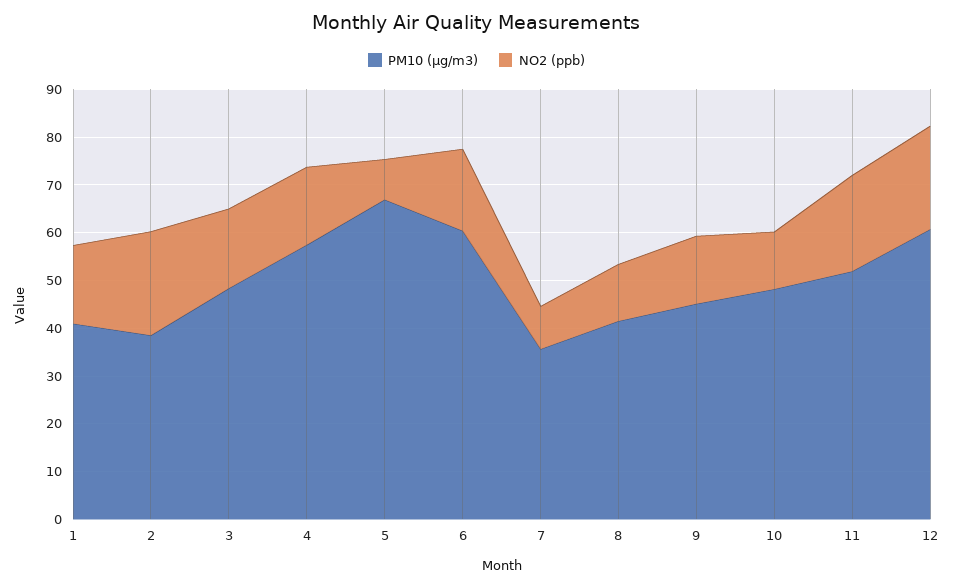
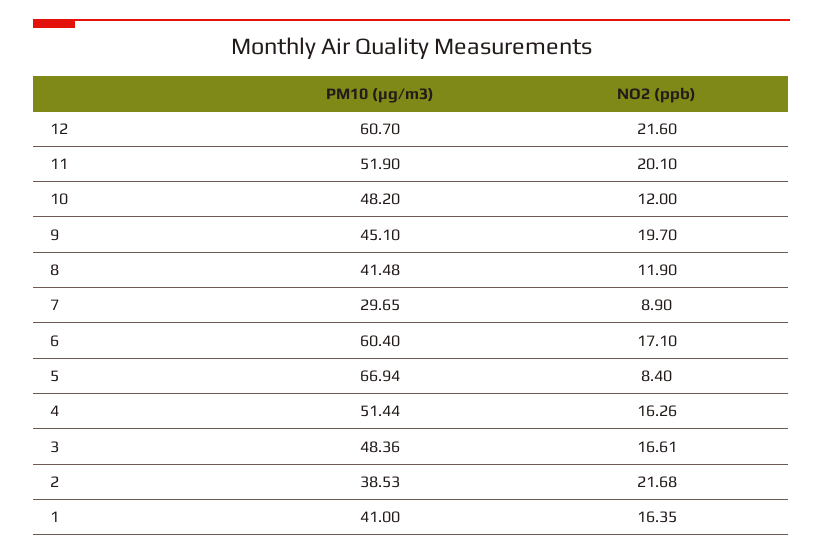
  {
    "PM10 (μg/m3)": {
      "1": 41,
      "2": 38.53,
      "3": 48.36,
-     "4": 58,
+     "4": 51.44,
      "5": 66.94,
      "6": 60.4,
-     "7": 36,
+     "7": 29.65,
      "8": 41.48,
      "9": 45.1,
      "10": 48.2,
      "11": 51.9,
      "12": 60.7
    },
    "NO2 (ppb)": {
      "1": 16.35,
      "2": 21.68,
      "3": 16.61,
      "4": 16.26,
      "5": 8.4,
      "6": 17.1,
      "7": 8.9,
      "8": 11.9,
-     "9": 14,
+     "9": 19.7,
      "10": 12,
      "11": 20.1,
      "12": 21.6
    }
  }

